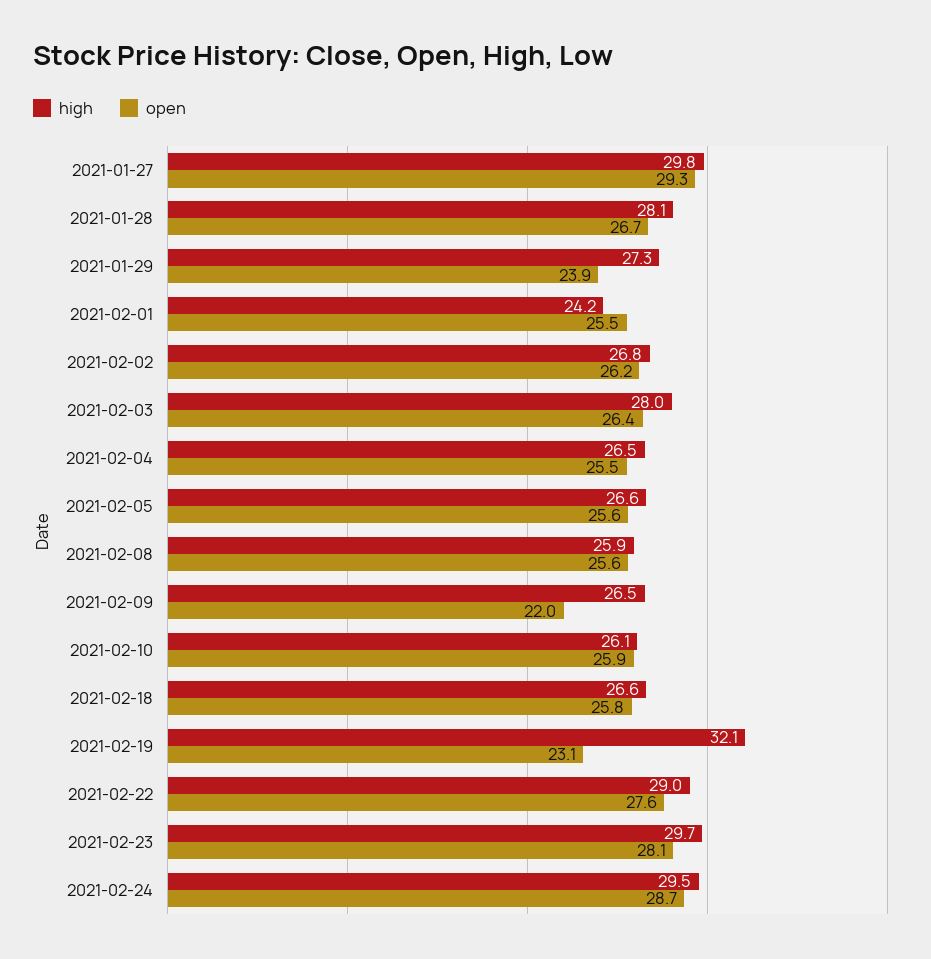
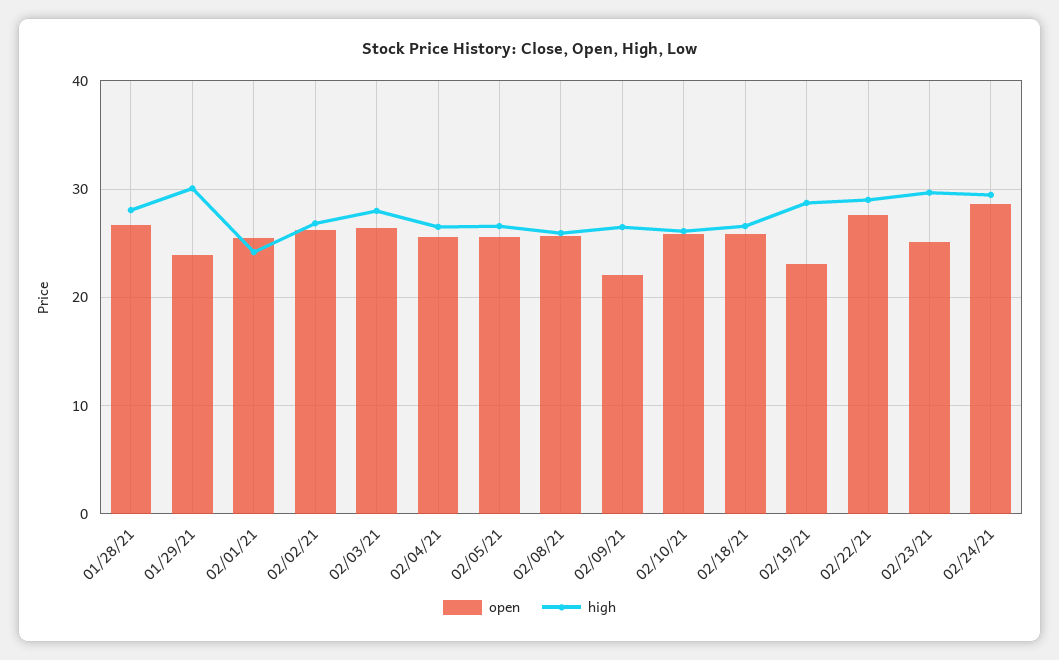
  {
    "high": {
-     "2021-01-27": 29.8,
      "2021-01-28": 28.1,
-     "2021-01-29": 27.3,
+     "2021-01-29": 30,
      "2021-02-01": 24.2,
      "2021-02-02": 26.8,
      "2021-02-03": 28,
      "2021-02-04": 26.5,
      "2021-02-05": 26.6,
      "2021-02-08": 25.9,
      "2021-02-09": 26.5,
      "2021-02-10": 26.1,
      "2021-02-18": 26.6,
-     "2021-02-19": 32.1,
+     "2021-02-19": 29,
      "2021-02-22": 29,
      "2021-02-23": 29.7,
      "2021-02-24": 29.5
    },
    "open": {
-     "2021-01-27": 29.3,
      "2021-01-28": 26.7,
      "2021-01-29": 23.9,
      "2021-02-01": 25.5,
      "2021-02-02": 26.2,
      "2021-02-03": 26.4,
      "2021-02-04": 25.5,
      "2021-02-05": 25.6,
      "2021-02-08": 25.6,
      "2021-02-09": 22,
      "2021-02-10": 25.9,
      "2021-02-18": 25.8,
      "2021-02-19": 23.1,
      "2021-02-22": 27.6,
-     "2021-02-23": 28.1,
+     "2021-02-23": 25,
      "2021-02-24": 28.7
    }
  }

